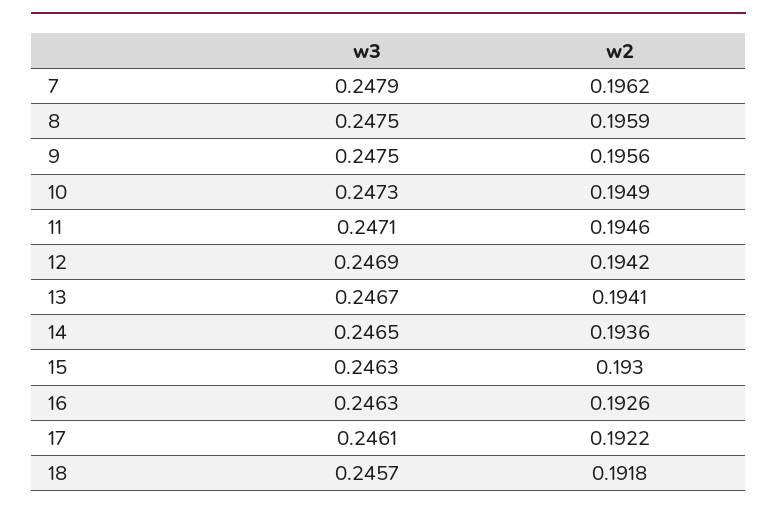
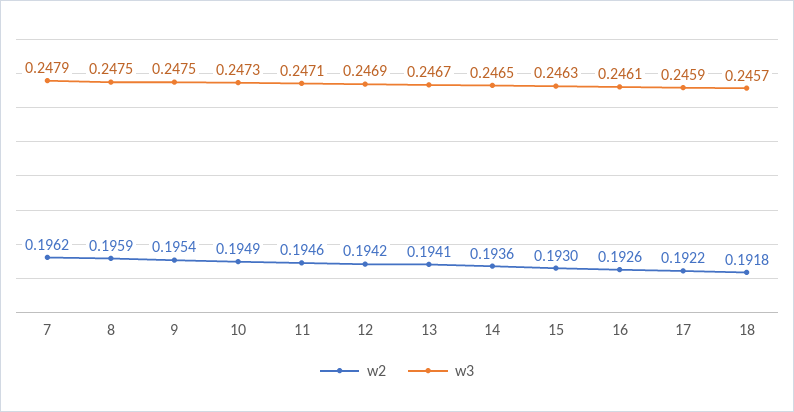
  {
    "w3": {
      "7": 0.2479,
      "8": 0.2475,
      "9": 0.2475,
      "10": 0.2473,
      "11": 0.2471,
      "12": 0.2469,
      "13": 0.2467,
      "14": 0.2465,
      "15": 0.2463,
-     "16": 0.2463,
+     "16": 0.2461,
-     "17": 0.2461,
+     "17": 0.2459,
      "18": 0.2457
    },
    "w2": {
      "7": 0.1962,
      "8": 0.1959,
-     "9": 0.1956,
+     "9": 0.1954,
      "10": 0.1949,
      "11": 0.1946,
      "12": 0.1942,
      "13": 0.1941,
      "14": 0.1936,
      "15": 0.193,
      "16": 0.1926,
      "17": 0.1922,
      "18": 0.1918
    }
  }

